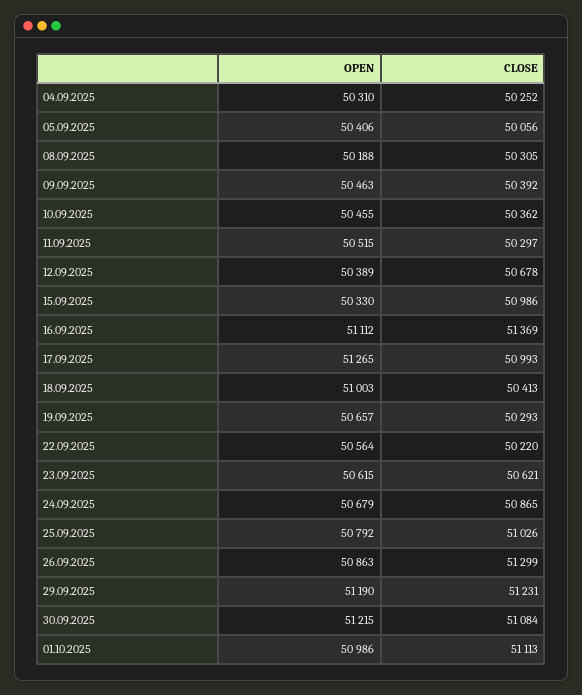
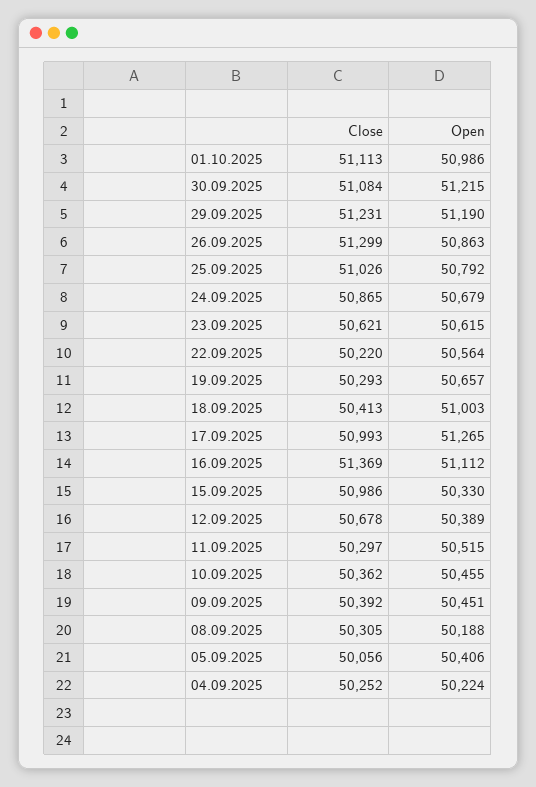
  {
    "OPEN": {
-     "04.09.2025": 50310,
+     "04.09.2025": 50224,
      "05.09.2025": 50406,
      "08.09.2025": 50188,
-     "09.09.2025": 50463,
+     "09.09.2025": 50451,
      "10.09.2025": 50455,
      "11.09.2025": 50515,
      "12.09.2025": 50389,
      "15.09.2025": 50330,
      "16.09.2025": 51112,
      "17.09.2025": 51265,
      "18.09.2025": 51003,
      "19.09.2025": 50657,
      "22.09.2025": 50564,
      "23.09.2025": 50615,
      "24.09.2025": 50679,
      "25.09.2025": 50792,
      "26.09.2025": 50863,
      "29.09.2025": 51190,
      "30.09.2025": 51215,
      "01.10.2025": 50986
    },
    "CLOSE": {
      "04.09.2025": 50252,
      "05.09.2025": 50056,
      "08.09.2025": 50305,
      "09.09.2025": 50392,
      "10.09.2025": 50362,
      "11.09.2025": 50297,
      "12.09.2025": 50678,
      "15.09.2025": 50986,
      "16.09.2025": 51369,
      "17.09.2025": 50993,
      "18.09.2025": 50413,
      "19.09.2025": 50293,
      "22.09.2025": 50220,
      "23.09.2025": 50621,
      "24.09.2025": 50865,
      "25.09.2025": 51026,
      "26.09.2025": 51299,
      "29.09.2025": 51231,
      "30.09.2025": 51084,
      "01.10.2025": 51113
    }
  }

